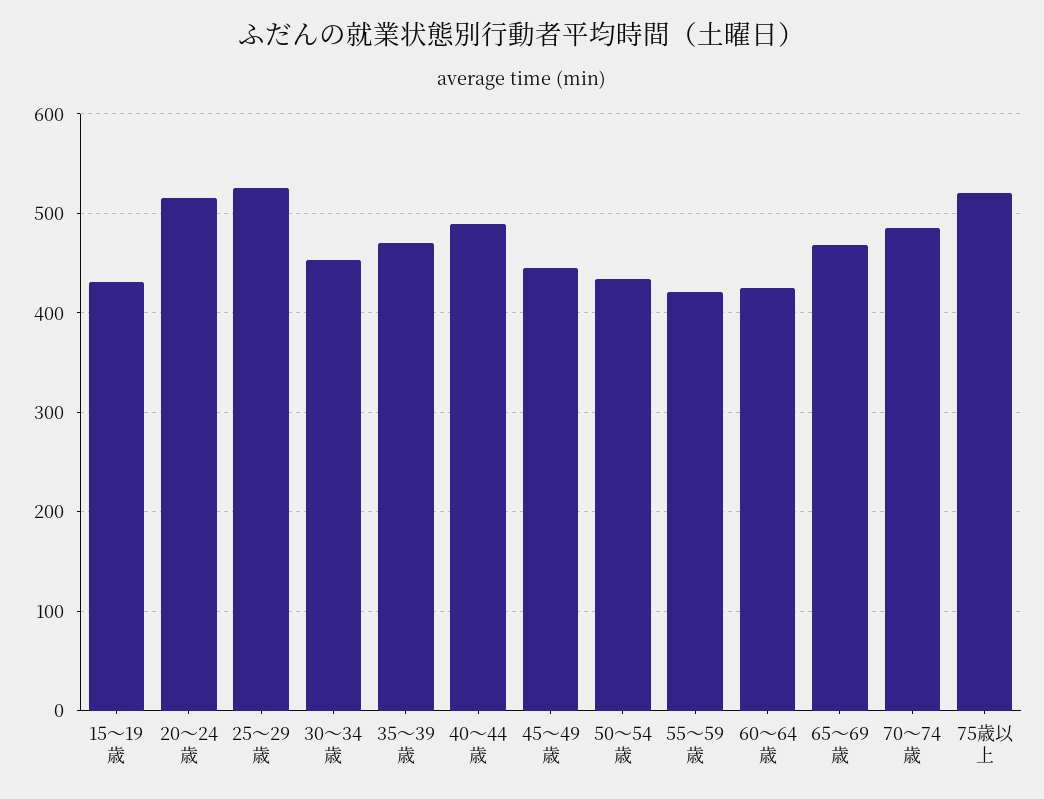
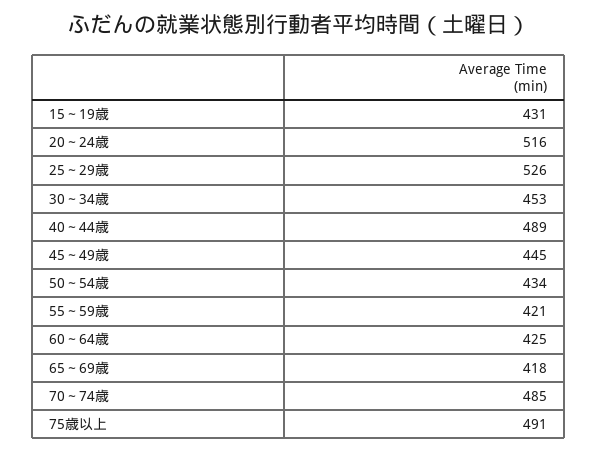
  {
    "15～19歳": 431,
    "20～24歳": 516,
    "25～29歳": 526,
    "30～34歳": 453,
-   "35～39歳": 470,
    "40～44歳": 489,
    "45～49歳": 445,
    "50～54歳": 434,
    "55～59歳": 421,
    "60～64歳": 425,
-   "65～69歳": 470,
+   "65～69歳": 418,
    "70～74歳": 485,
-   "75歳以上": 520
+   "75歳以上": 491
  }

